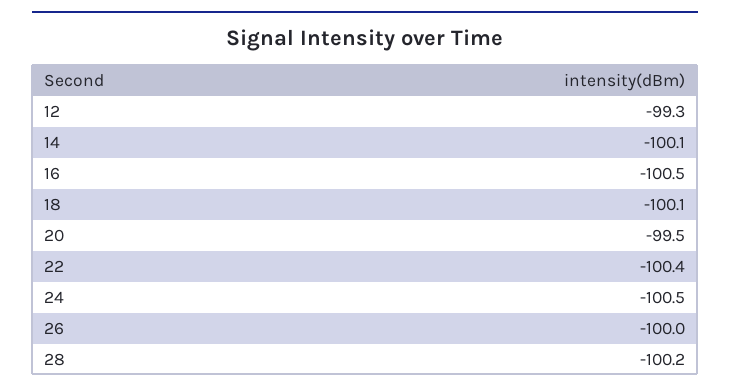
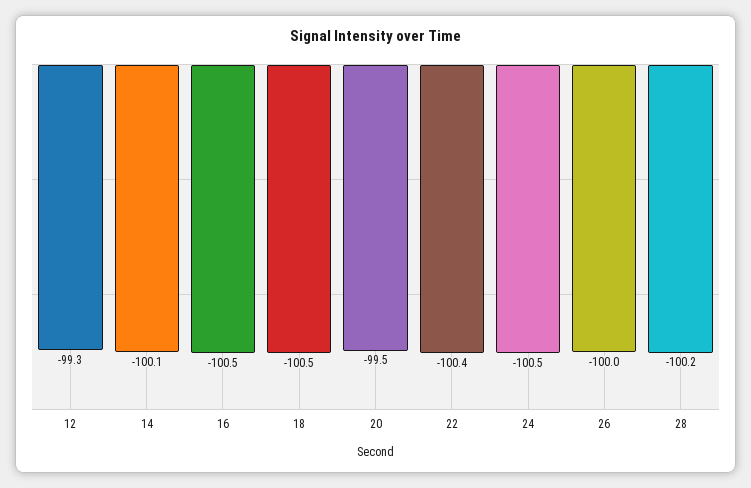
  {
    "12": -99.3,
    "14": -100.1,
    "16": -100.5,
-   "18": -100.1,
+   "18": -100.5,
    "20": -99.5,
    "22": -100.4,
    "24": -100.5,
    "26": -100,
    "28": -100.2
  }

